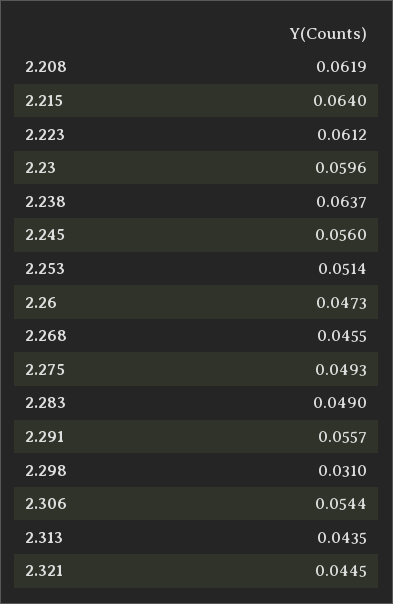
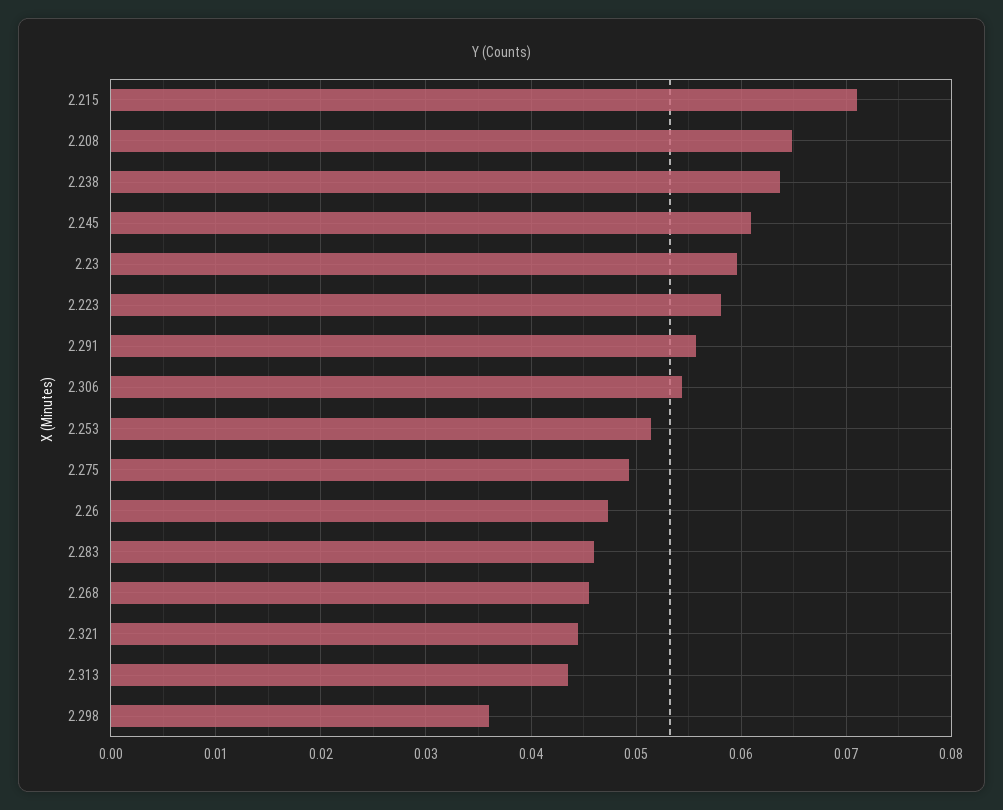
  {
-   "2.208": 0.0619,
+   "2.208": 0.065,
-   "2.215": 0.064,
+   "2.215": 0.071,
-   "2.223": 0.0612,
+   "2.223": 0.058,
    "2.23": 0.0596,
    "2.238": 0.0637,
-   "2.245": 0.056,
+   "2.245": 0.061,
    "2.253": 0.0514,
    "2.26": 0.0473,
    "2.268": 0.0455,
    "2.275": 0.0493,
-   "2.283": 0.049,
+   "2.283": 0.046,
    "2.291": 0.0557,
-   "2.298": 0.031,
+   "2.298": 0.036,
    "2.306": 0.0544,
    "2.313": 0.0435,
    "2.321": 0.0445
  }

